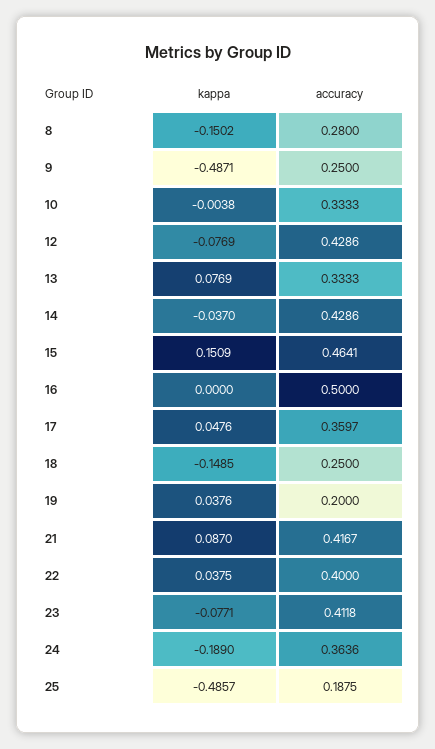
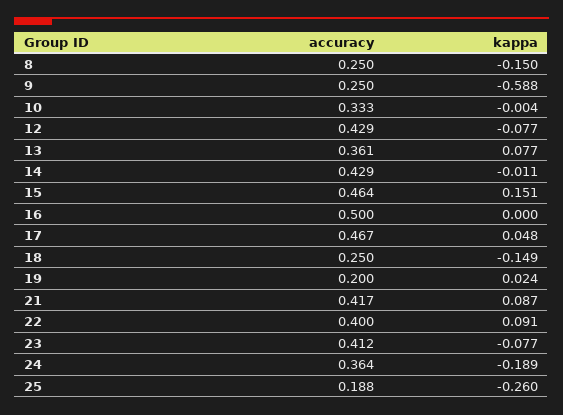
  {
    "kappa": {
      "8": -0.1502,
-     "9": -0.4871,
+     "9": -0.588,
      "10": -0.0038,
      "12": -0.0769,
      "13": 0.0769,
-     "14": -0.037,
+     "14": -0.011,
      "15": 0.1509,
      "16": 0,
      "17": 0.0476,
      "18": -0.1485,
-     "19": 0.0376,
+     "19": 0.024,
      "21": 0.087,
-     "22": 0.0375,
+     "22": 0.091,
      "23": -0.0771,
      "24": -0.189,
-     "25": -0.4857
+     "25": -0.26
    },
    "accuracy": {
-     "8": 0.28,
+     "8": 0.25,
      "9": 0.25,
      "10": 0.3333,
      "12": 0.4286,
-     "13": 0.3333,
+     "13": 0.361,
      "14": 0.4286,
      "15": 0.4641,
      "16": 0.5,
-     "17": 0.3597,
+     "17": 0.467,
      "18": 0.25,
      "19": 0.2,
      "21": 0.4167,
      "22": 0.4,
      "23": 0.4118,
      "24": 0.3636,
      "25": 0.1875
    }
  }

